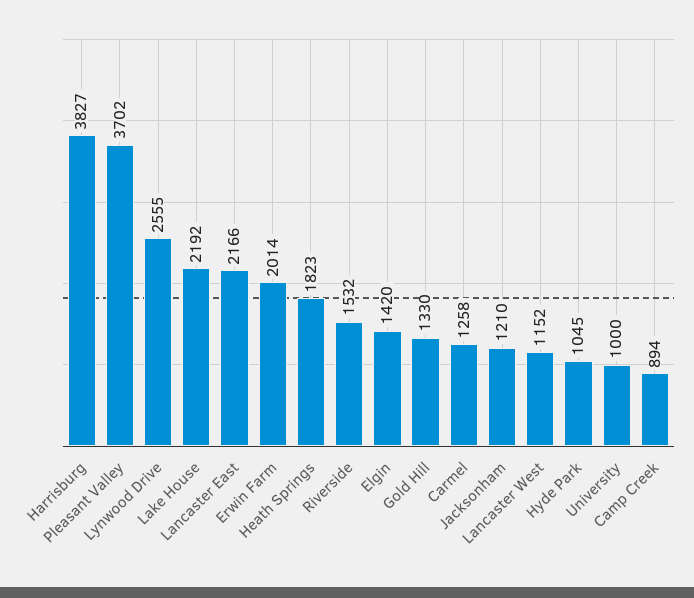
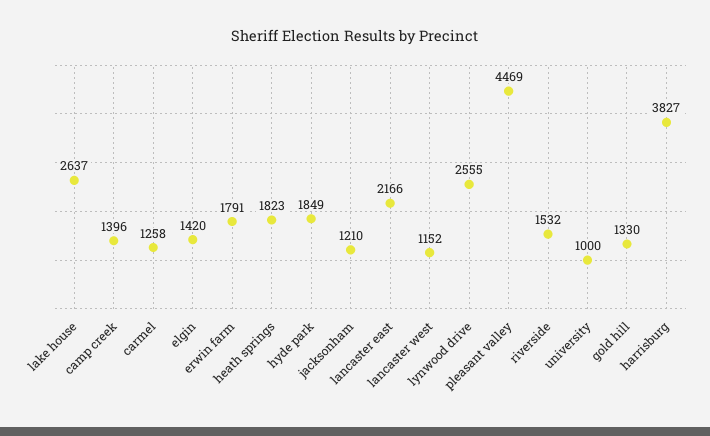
  {
    "Harrisburg": 3827,
-   "Pleasant Valley": 3702,
+   "Pleasant Valley": 4469,
    "Lynwood Drive": 2555,
-   "Lake House": 2192,
+   "Lake House": 2637,
    "Lancaster East": 2166,
-   "Erwin Farm": 2014,
+   "Erwin Farm": 1791,
    "Heath Springs": 1823,
    "Riverside": 1532,
    "Elgin": 1420,
    "Gold Hill": 1330,
    "Carmel": 1258,
    "Jacksonham": 1210,
    "Lancaster West": 1152,
-   "Hyde Park": 1045,
+   "Hyde Park": 1849,
    "University": 1000,
-   "Camp Creek": 894
+   "Camp Creek": 1396
  }

